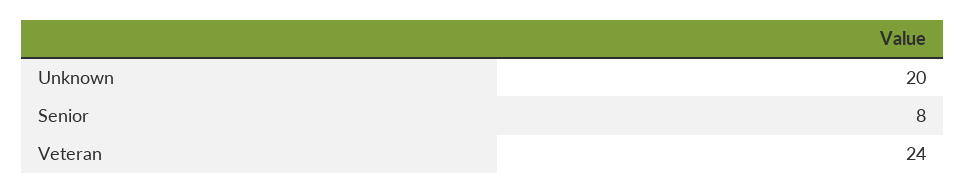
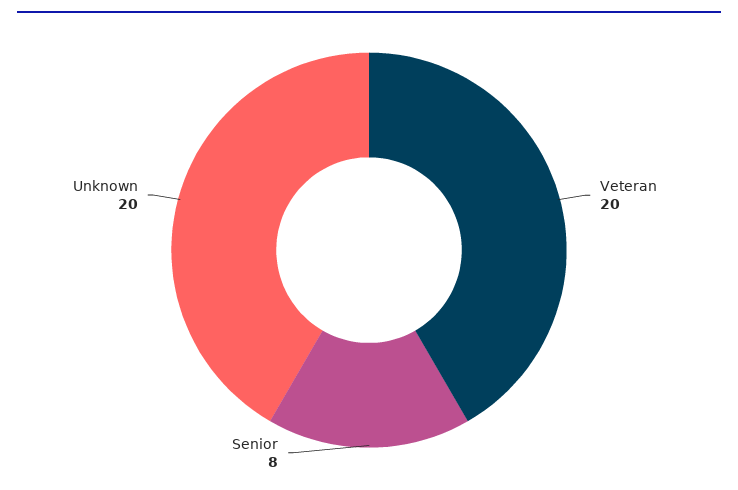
  {
    "Unknown": 20,
    "Senior": 8,
-   "Veteran": 24
+   "Veteran": 20
  }

